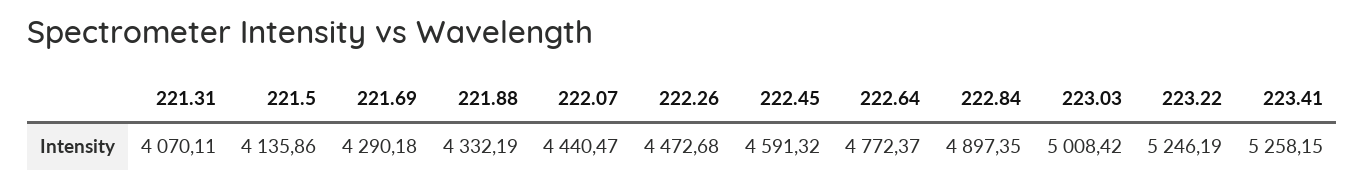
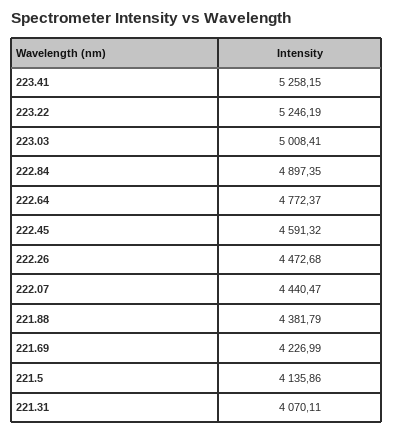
  {
    "221.31": 4070.11,
    "221.5": 4135.86,
-   "221.69": 4290.18,
+   "221.69": 4226.99,
-   "221.88": 4332.19,
+   "221.88": 4381.79,
    "222.07": 4440.47,
    "222.26": 4472.68,
    "222.45": 4591.32,
    "222.64": 4772.37,
    "222.84": 4897.35,
-   "223.03": 5008.42,
+   "223.03": 5008.41,
    "223.22": 5246.19,
    "223.41": 5258.15
  }

